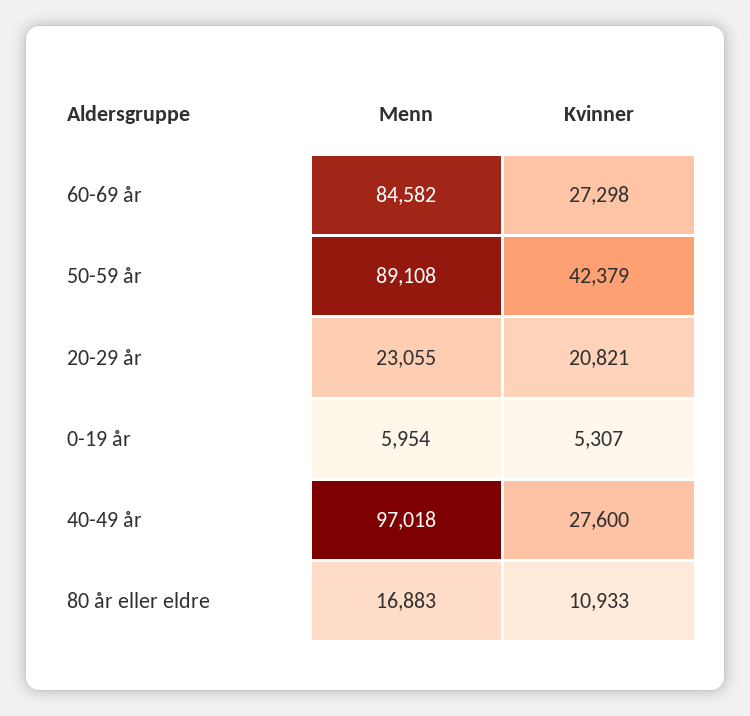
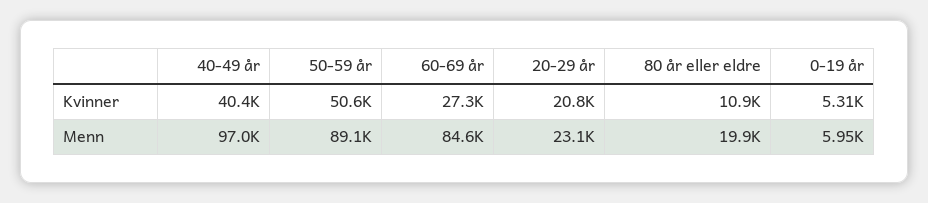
  {
    "Menn": {
      "60-69 år": 84582,
      "50-59 år": 89108,
      "20-29 år": 23055,
      "0-19 år": 5954,
      "40-49 år": 97018,
-     "80 år eller eldre": 16883
+     "80 år eller eldre": 19900
    },
    "Kvinner": {
      "60-69 år": 27298,
-     "50-59 år": 42379,
+     "50-59 år": 50600,
      "20-29 år": 20821,
      "0-19 år": 5307,
-     "40-49 år": 27600,
+     "40-49 år": 40400,
      "80 år eller eldre": 10933
    }
  }

